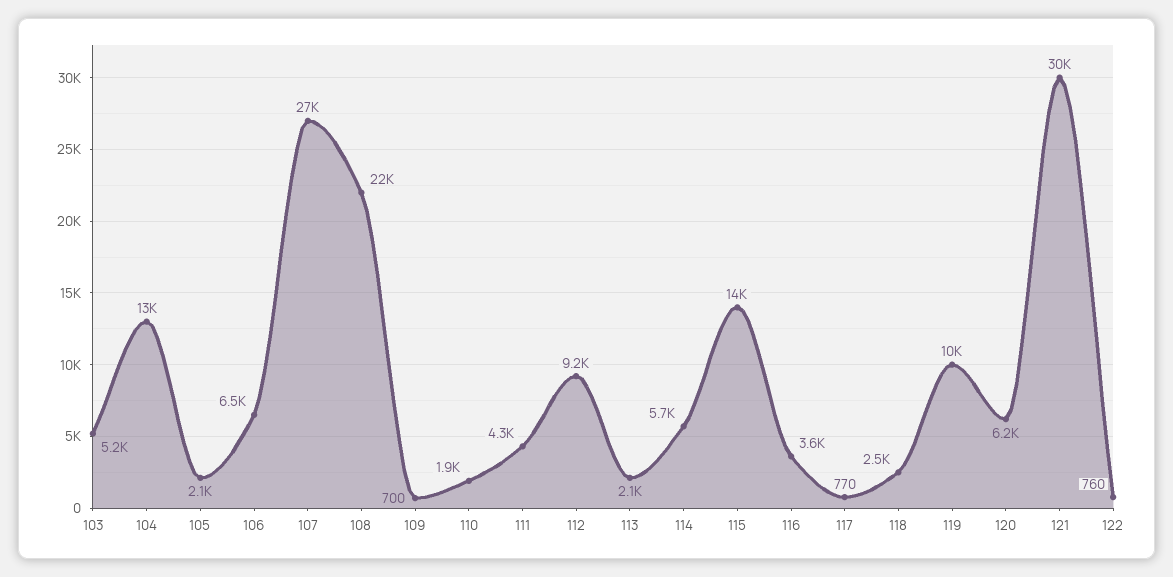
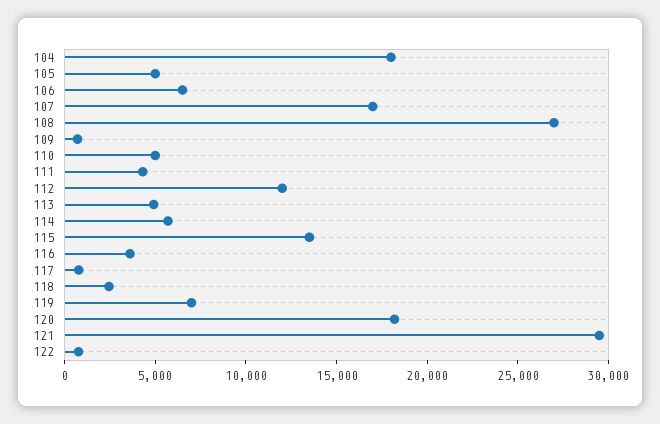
  {
-   "103": 5200,
-   "104": 13000,
+   "104": 18000,
-   "105": 2100,
+   "105": 5000,
    "106": 6500,
-   "107": 27000,
+   "107": 17000,
-   "108": 22000,
+   "108": 27000,
    "109": 700,
-   "110": 1900,
+   "110": 5000,
    "111": 4300,
-   "112": 9200,
+   "112": 12000,
-   "113": 2100,
+   "113": 5000,
    "114": 5700,
    "115": 14000,
    "116": 3600,
    "117": 770,
    "118": 2500,
-   "119": 10000,
+   "119": 7000,
-   "120": 6200,
+   "120": 18000,
    "121": 30000,
    "122": 760
  }

